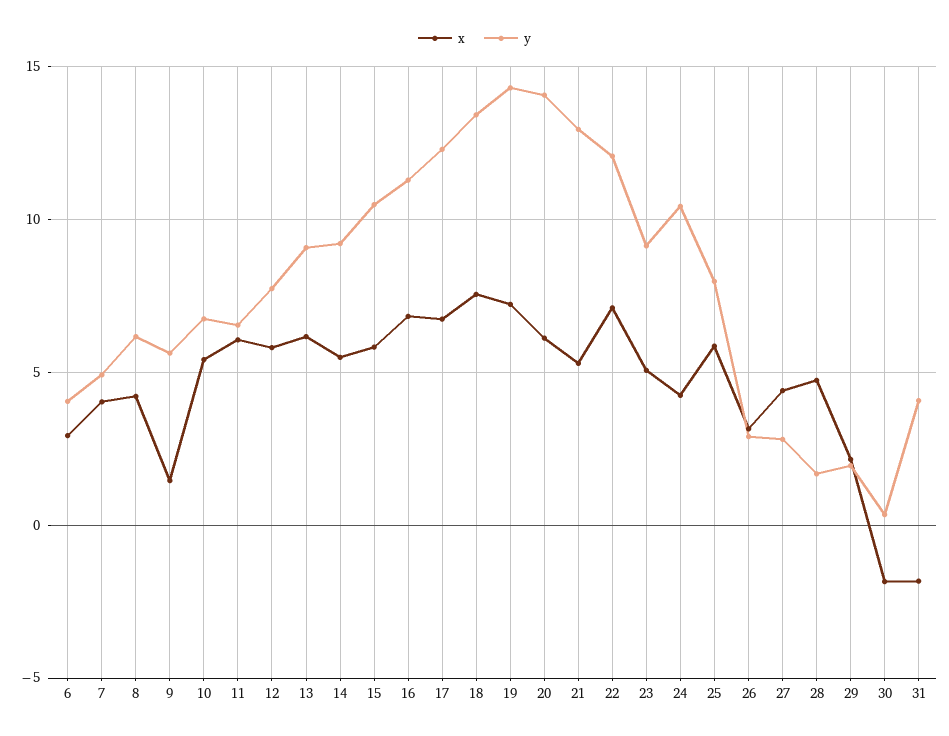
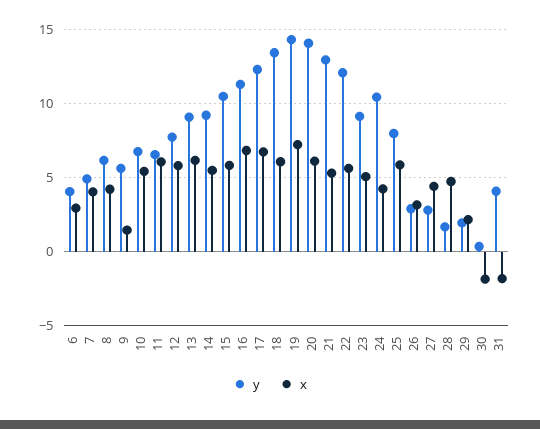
  {
    "x": {
      "6": 3,
      "7": 4,
      "8": 4,
      "9": 1.5,
      "10": 5.5,
      "11": 6,
      "12": 6,
      "13": 6,
      "14": 5.5,
      "15": 6,
      "16": 7,
      "17": 6.5,
-     "18": 7.5,
+     "18": 6,
      "19": 7,
      "20": 6,
      "21": 5.5,
-     "22": 7,
+     "22": 5.5,
      "23": 5,
      "24": 4,
      "25": 6,
      "26": 3,
      "27": 4.5,
      "28": 4.5,
      "29": 2,
      "30": -2,
      "31": -2
    },
    "y": {
      "6": 4,
      "7": 5,
      "8": 6,
      "9": 5.5,
      "10": 7,
      "11": 6.5,
      "12": 7.5,
      "13": 9,
      "14": 9,
      "15": 10.5,
      "16": 11.5,
      "17": 12.5,
      "18": 13.5,
      "19": 14.5,
      "20": 14,
      "21": 13,
      "22": 12,
      "23": 9,
      "24": 10.5,
      "25": 8,
      "26": 3,
      "27": 3,
      "28": 1.5,
      "29": 2,
      "30": 0.5,
      "31": 4
    }
  }

